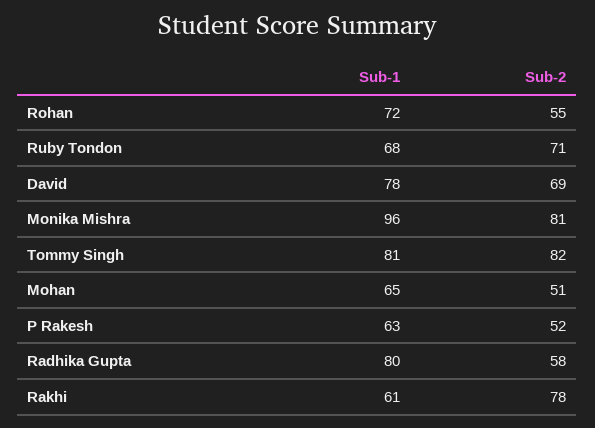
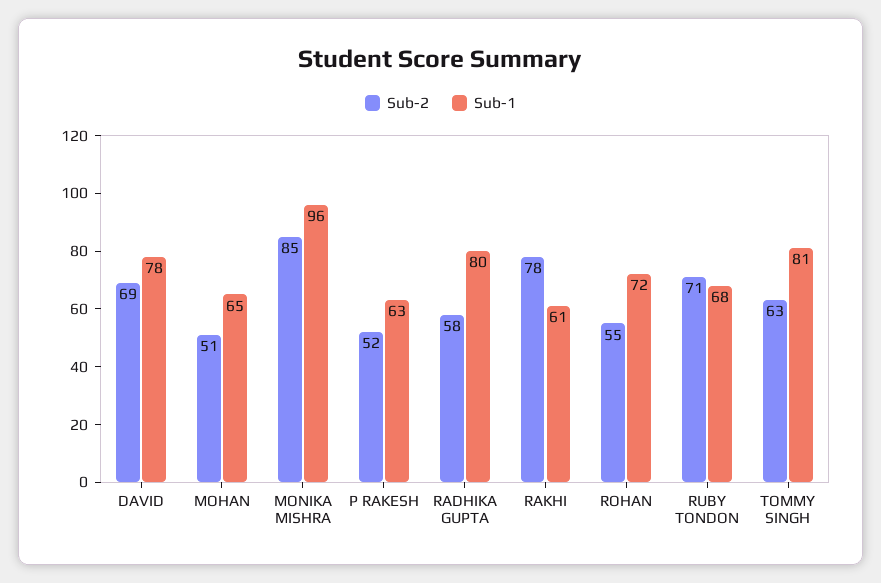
  {
    "Sub-1": {
      "Rohan": 72,
      "Ruby Tondon": 68,
      "David": 78,
      "Monika Mishra": 96,
      "Tommy Singh": 81,
      "Mohan": 65,
      "P Rakesh": 63,
      "Radhika Gupta": 80,
      "Rakhi": 61
    },
    "Sub-2": {
      "Rohan": 55,
      "Ruby Tondon": 71,
      "David": 69,
-     "Monika Mishra": 81,
+     "Monika Mishra": 85,
-     "Tommy Singh": 82,
+     "Tommy Singh": 63,
      "Mohan": 51,
      "P Rakesh": 52,
      "Radhika Gupta": 58,
      "Rakhi": 78
    }
  }

